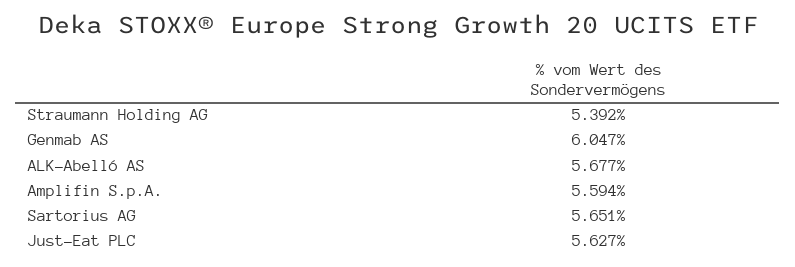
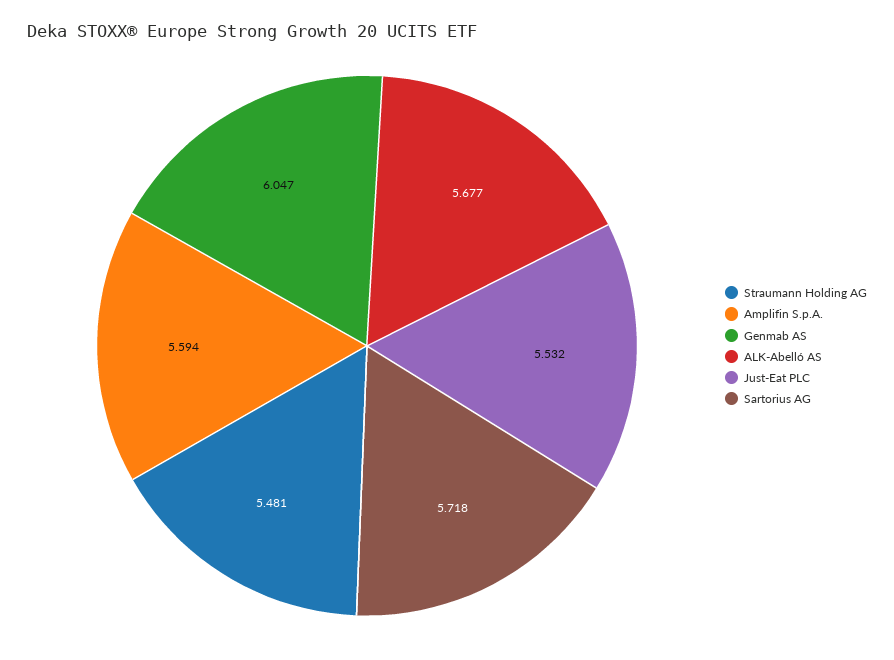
  {
-   "Straumann Holding AG": 5.392,
+   "Straumann Holding AG": 5.481,
    "Genmab AS": 6.047,
    "ALK-Abelló AS": 5.677,
    "Amplifin S.p.A.": 5.594,
-   "Sartorius AG": 5.651,
+   "Sartorius AG": 5.718,
-   "Just-Eat PLC": 5.627
+   "Just-Eat PLC": 5.532
  }

